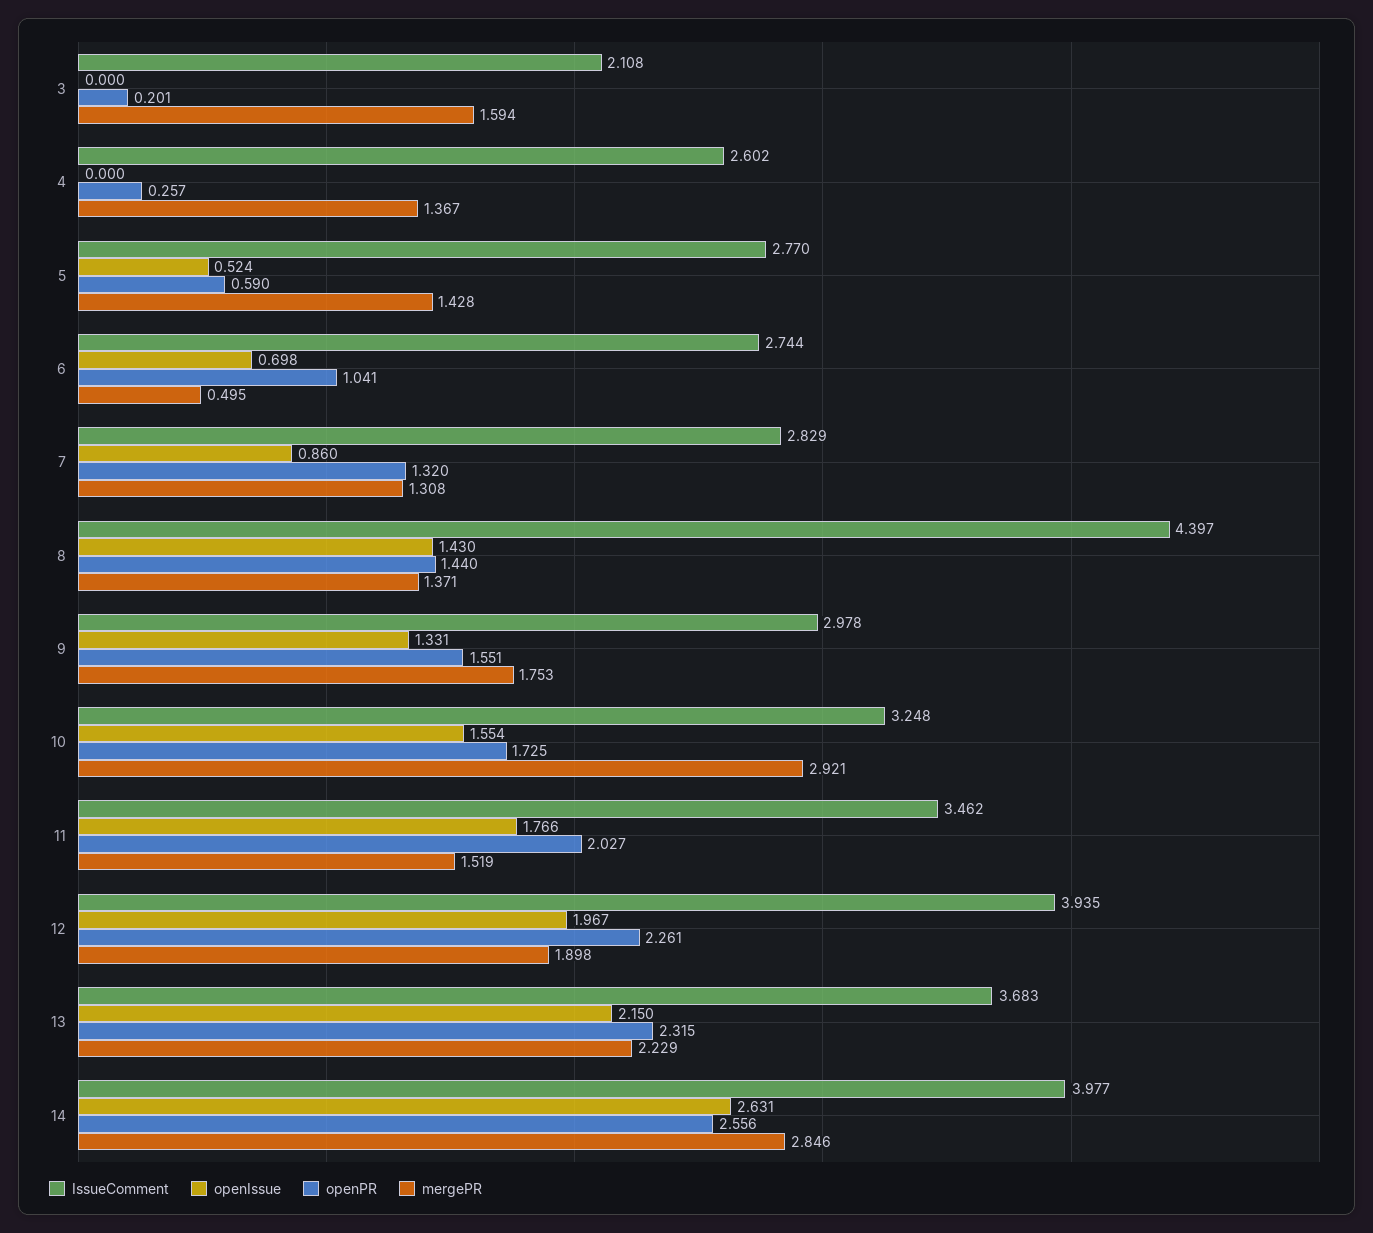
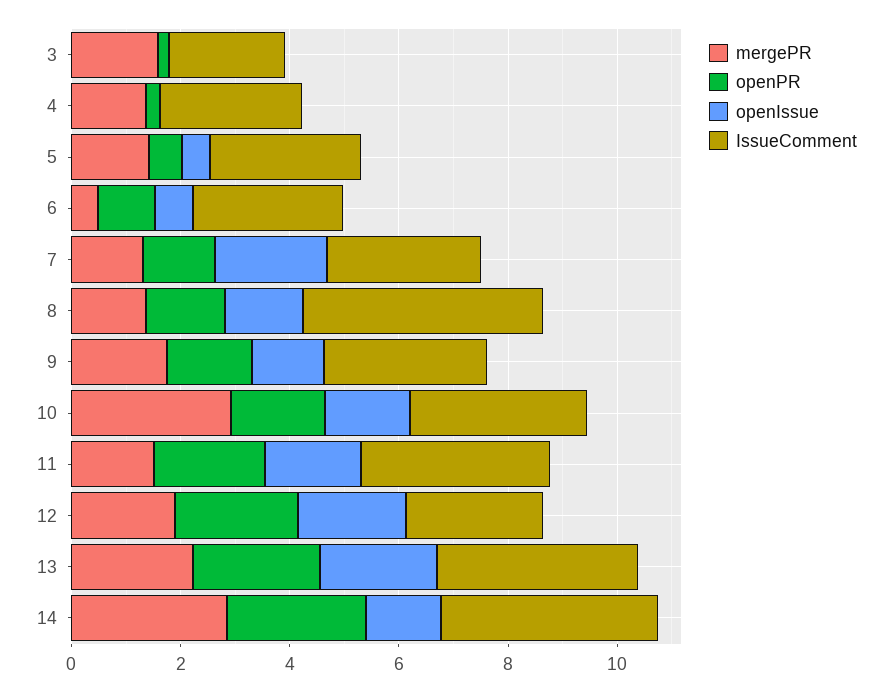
  {
    "IssueComment": {
      "3": 2.108,
      "4": 2.602,
      "5": 2.77,
      "6": 2.744,
      "7": 2.829,
      "8": 4.397,
      "9": 2.978,
      "10": 3.248,
      "11": 3.462,
-     "12": 3.935,
+     "12": 2.5,
      "13": 3.683,
      "14": 3.977
    },
    "openIssue": {
      "3": 0,
      "4": 0,
      "5": 0.524,
      "6": 0.698,
-     "7": 0.86,
+     "7": 2,
      "8": 1.43,
      "9": 1.331,
      "10": 1.554,
      "11": 1.766,
      "12": 1.967,
      "13": 2.15,
-     "14": 2.631
+     "14": 1.5
    },
    "openPR": {
      "3": 0.201,
      "4": 0.257,
      "5": 0.59,
      "6": 1.041,
      "7": 1.32,
      "8": 1.44,
      "9": 1.551,
      "10": 1.725,
      "11": 2.027,
      "12": 2.261,
      "13": 2.315,
      "14": 2.556
    },
    "mergePR": {
      "3": 1.594,
      "4": 1.367,
      "5": 1.428,
      "6": 0.495,
      "7": 1.308,
      "8": 1.371,
      "9": 1.753,
      "10": 2.921,
      "11": 1.519,
      "12": 1.898,
      "13": 2.229,
      "14": 2.846
    }
  }

